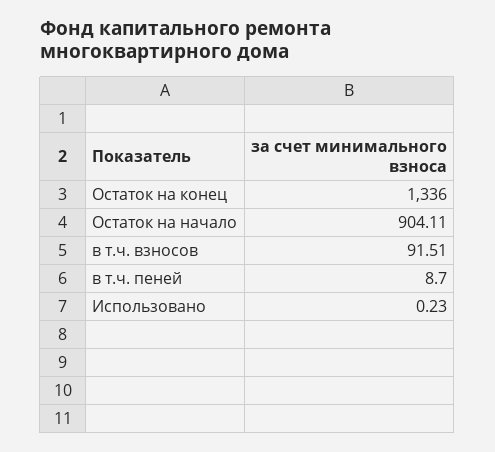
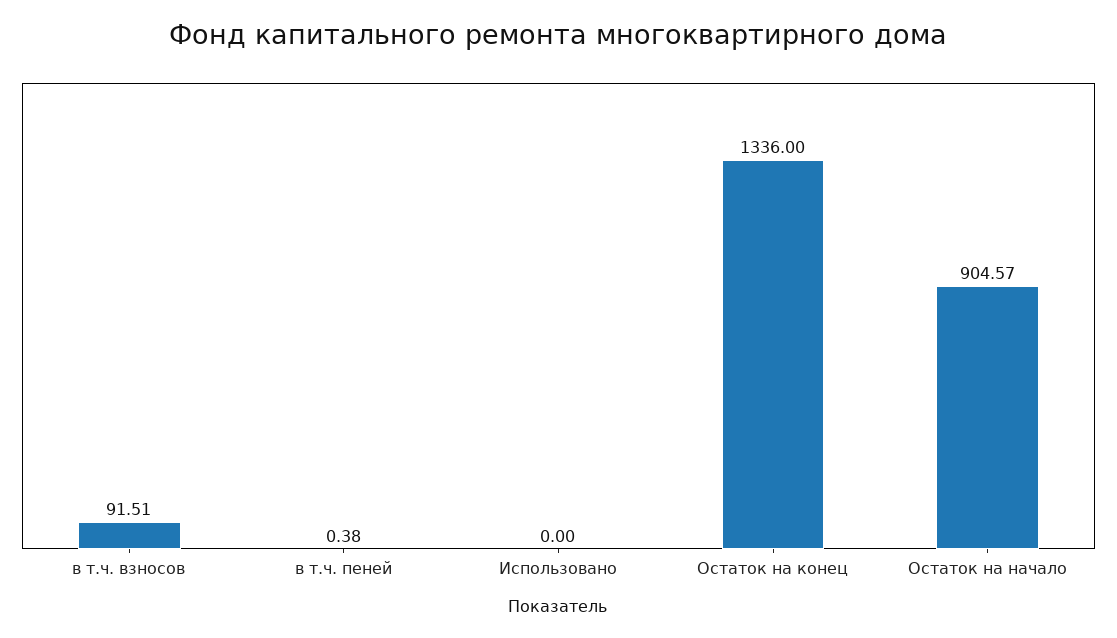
  {
    "Остаток на конец": 1336,
-   "Остаток на начало": 904.11,
+   "Остаток на начало": 904.57,
    "в т.ч. взносов": 91.51,
-   "в т.ч. пеней": 8.7,
+   "в т.ч. пеней": 0.38,
-   "Использовано": 0.23
+   "Использовано": 0
  }

